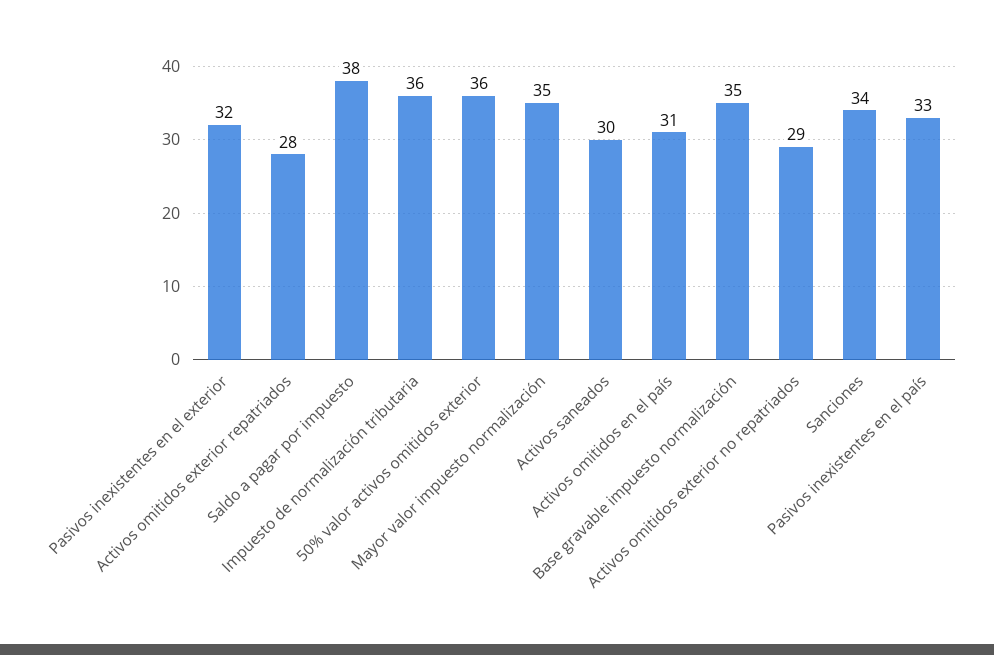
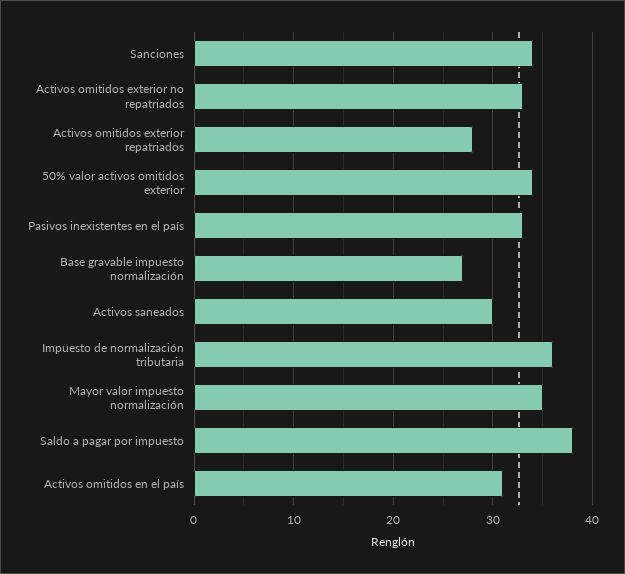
  {
-   "Pasivos inexistentes en el exterior": 32,
    "Activos omitidos exterior repatriados": 28,
    "Saldo a pagar por impuesto": 38,
    "Impuesto de normalización tributaria": 36,
-   "50% valor activos omitidos exterior": 36,
+   "50% valor activos omitidos exterior": 34,
    "Mayor valor impuesto normalización": 35,
    "Activos saneados": 30,
    "Activos omitidos en el país": 31,
-   "Base gravable impuesto normalización": 35,
+   "Base gravable impuesto normalización": 27,
-   "Activos omitidos exterior no repatriados": 29,
+   "Activos omitidos exterior no repatriados": 33,
    "Sanciones": 34,
    "Pasivos inexistentes en el país": 33
  }

